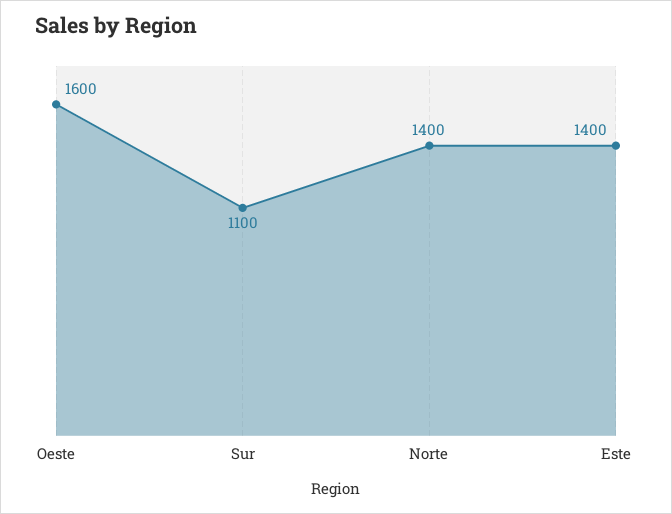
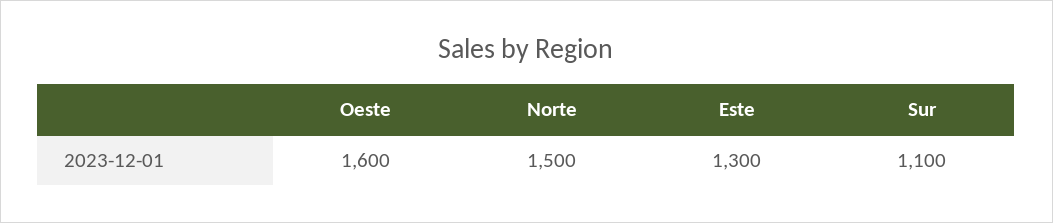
  {
    "Oeste": 1600,
    "Sur": 1100,
-   "Norte": 1400,
+   "Norte": 1500,
-   "Este": 1400
+   "Este": 1300
  }

